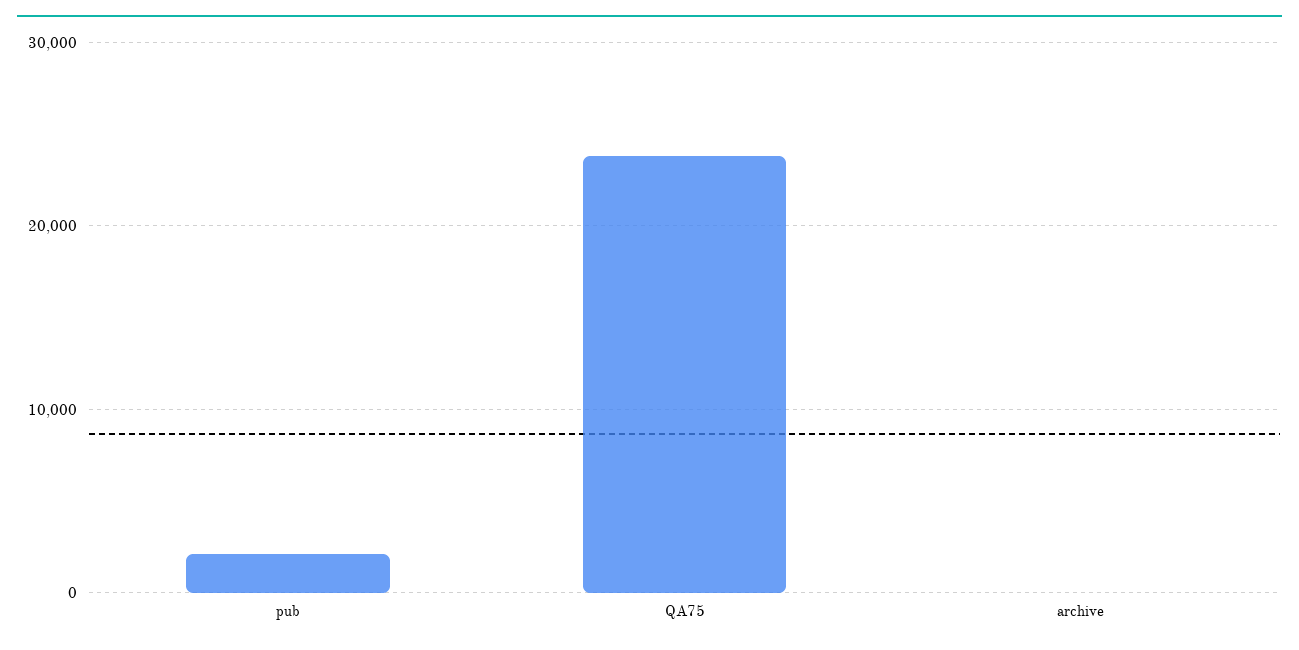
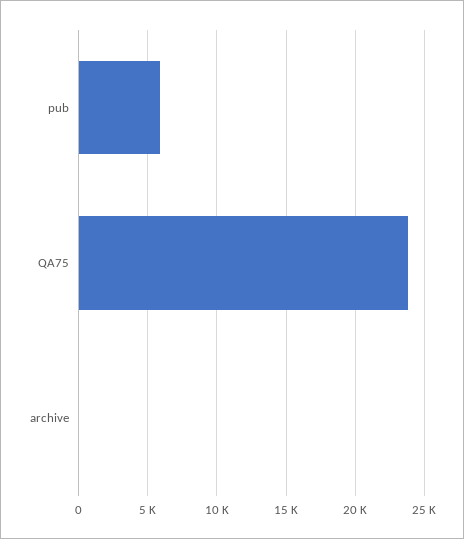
  {
-   "pub": 2000,
+   "pub": 6000,
    "QA75": 24000,
    "archive": 0
  }

